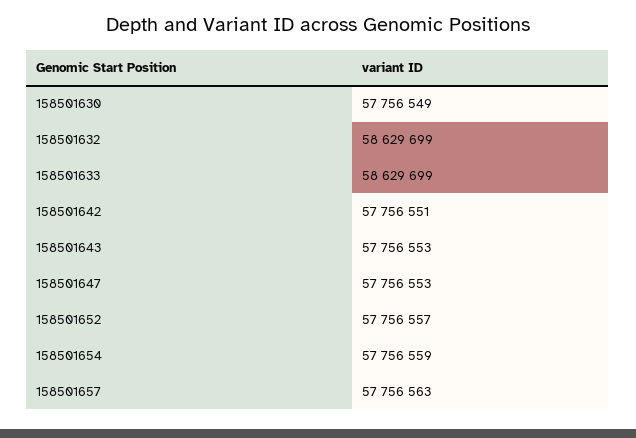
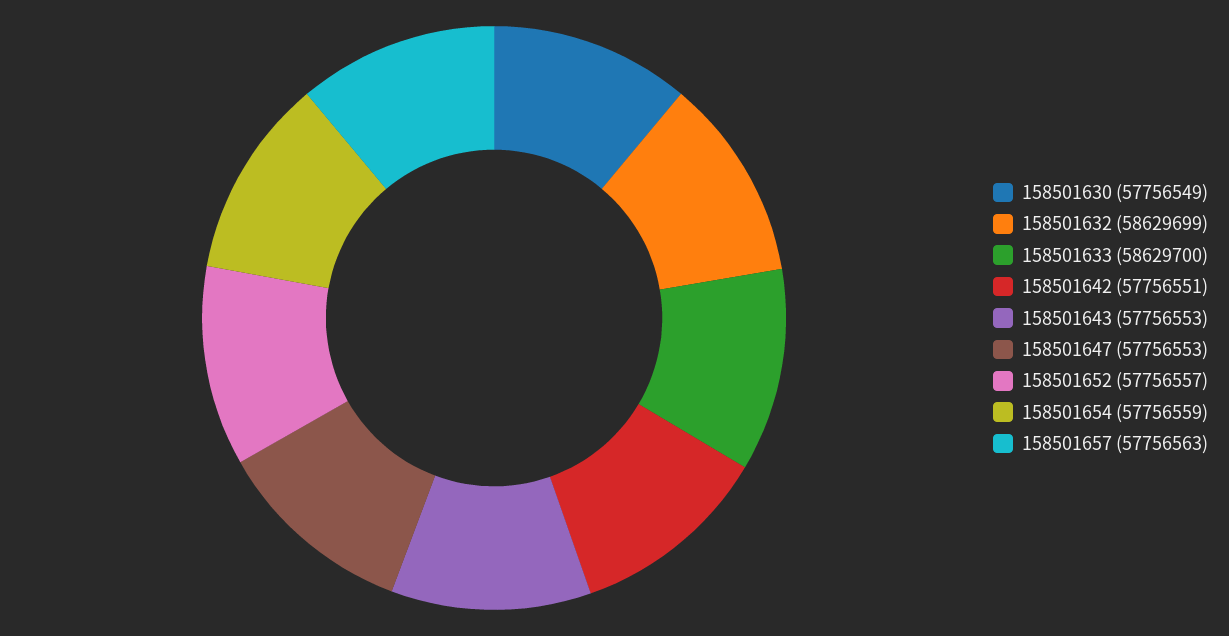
  {
    "158501630": 57756549,
    "158501632": 58629699,
-   "158501633": 58629699,
+   "158501633": 58629700,
    "158501642": 57756551,
    "158501643": 57756553,
    "158501647": 57756553,
    "158501652": 57756557,
    "158501654": 57756559,
    "158501657": 57756563
  }

